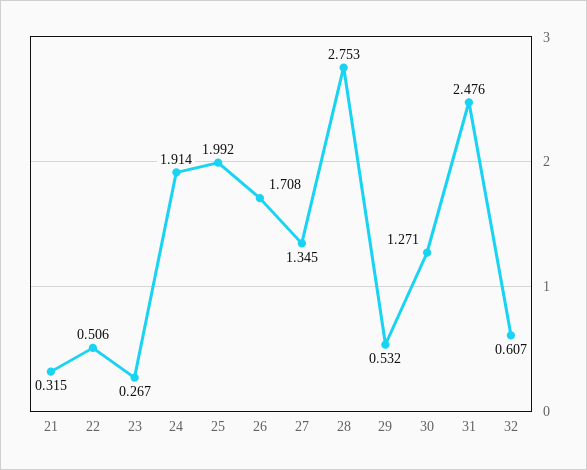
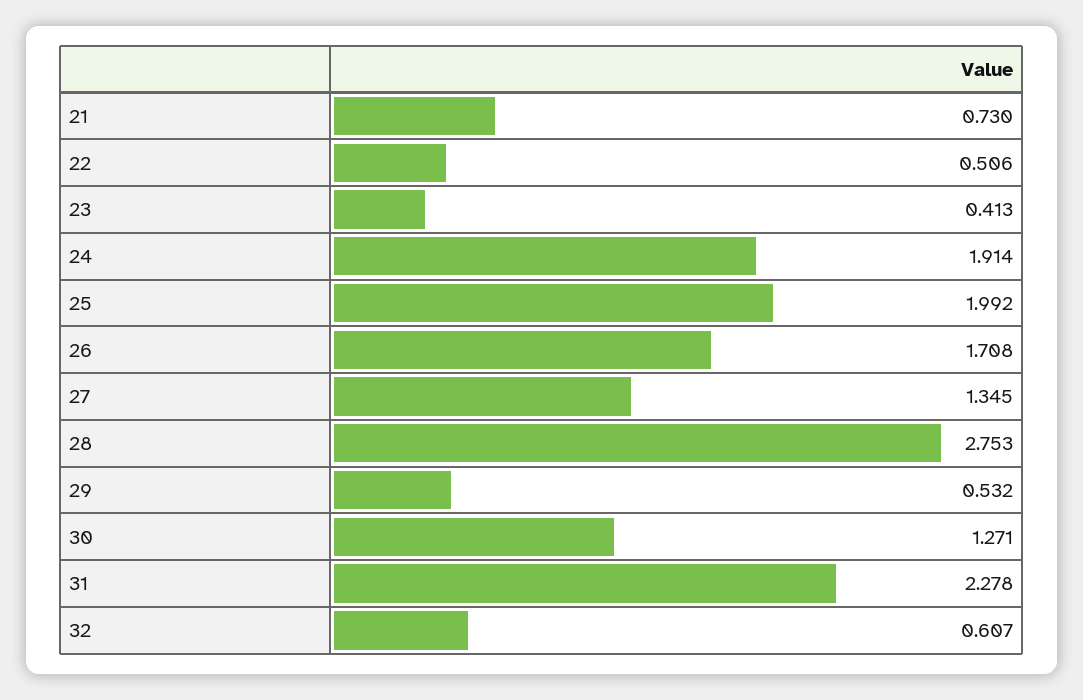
  {
-   "21": 0.315,
+   "21": 0.73,
    "22": 0.506,
-   "23": 0.267,
+   "23": 0.413,
    "24": 1.914,
    "25": 1.992,
    "26": 1.708,
    "27": 1.345,
    "28": 2.753,
    "29": 0.532,
    "30": 1.271,
-   "31": 2.476,
+   "31": 2.278,
    "32": 0.607
  }

